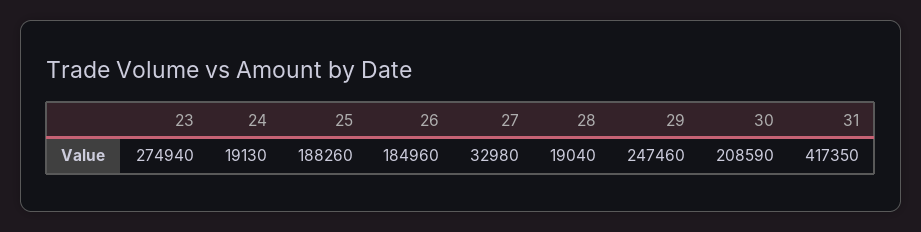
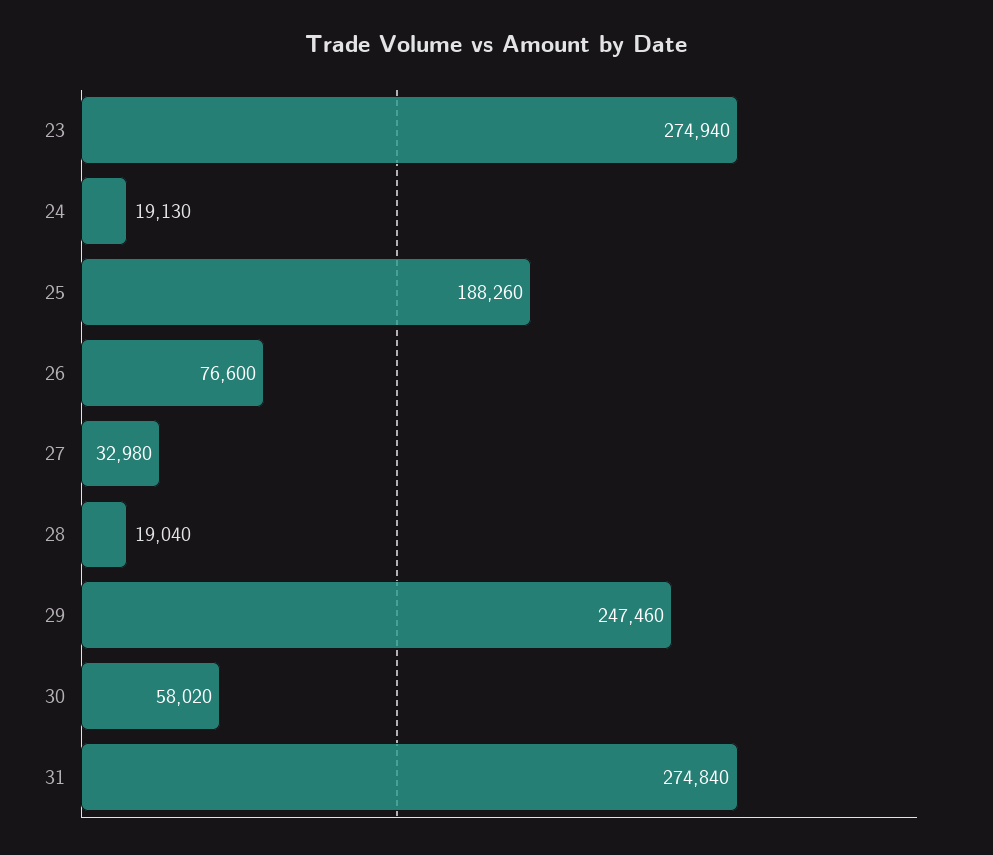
  {
    "23": 274940,
    "24": 19130,
    "25": 188260,
-   "26": 184960,
+   "26": 76600,
    "27": 32980,
    "28": 19040,
    "29": 247460,
-   "30": 208590,
+   "30": 58020,
-   "31": 417350
+   "31": 274840
  }

